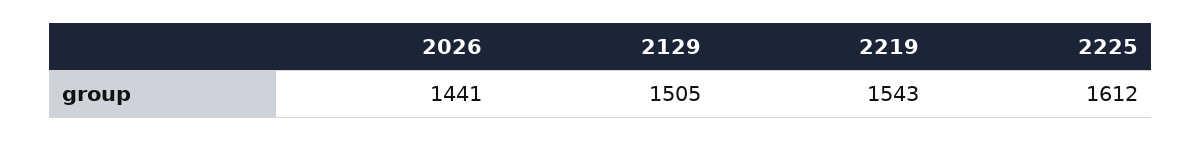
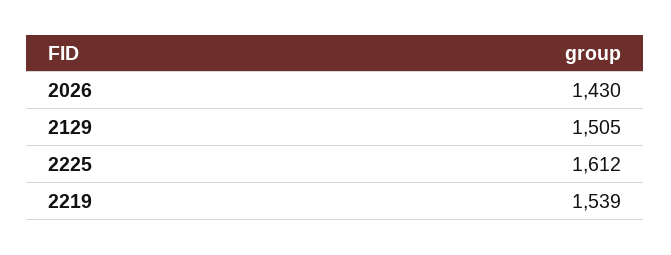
  {
-   "2026": 1441,
+   "2026": 1430,
    "2129": 1505,
-   "2219": 1543,
+   "2219": 1539,
    "2225": 1612
  }

